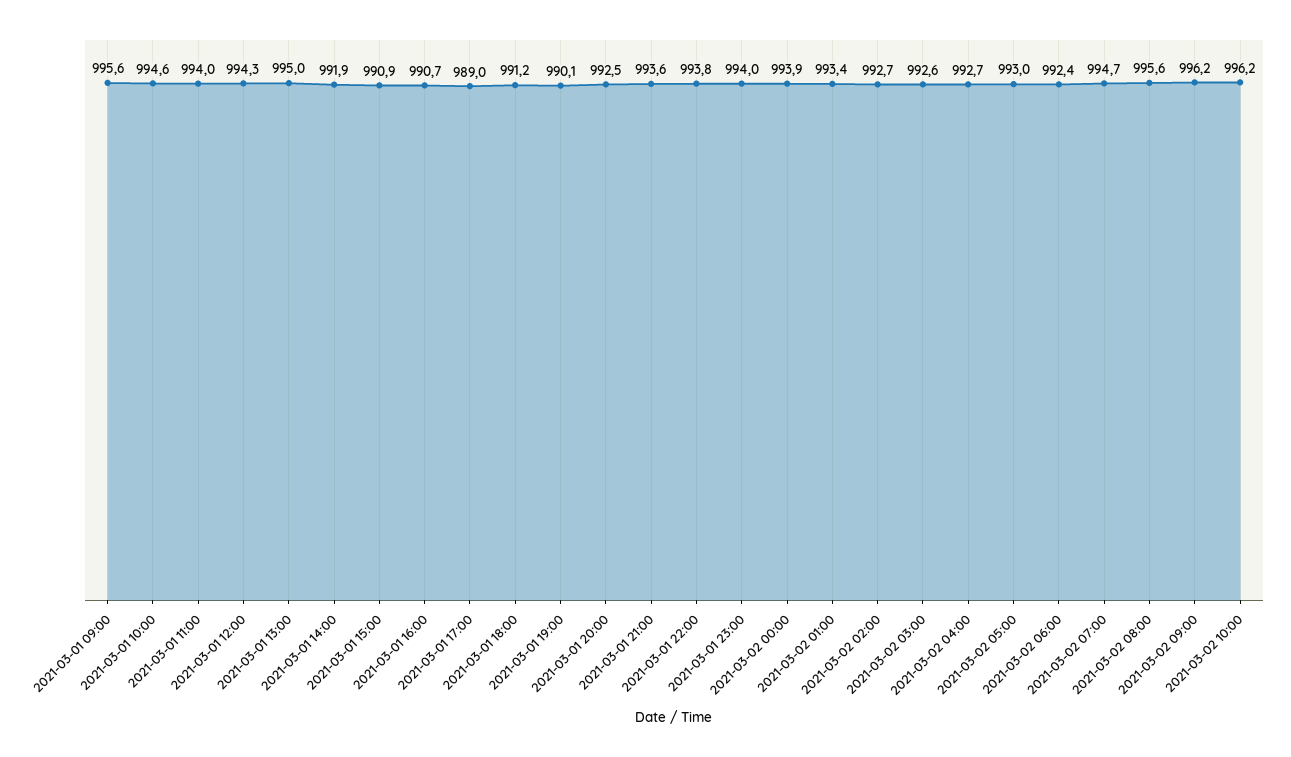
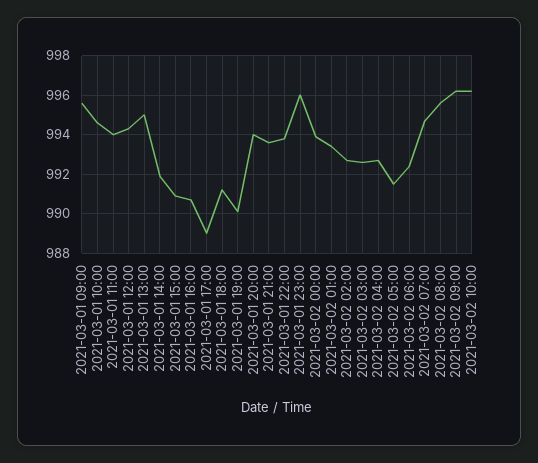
  {
    "2021-03-01 09:00": 995.6,
    "2021-03-01 10:00": 994.6,
    "2021-03-01 11:00": 994,
    "2021-03-01 12:00": 994.3,
    "2021-03-01 13:00": 995,
    "2021-03-01 14:00": 991.9,
    "2021-03-01 15:00": 990.9,
    "2021-03-01 16:00": 990.7,
    "2021-03-01 17:00": 989,
    "2021-03-01 18:00": 991.2,
    "2021-03-01 19:00": 990.1,
-   "2021-03-01 20:00": 992.5,
+   "2021-03-01 20:00": 994,
    "2021-03-01 21:00": 993.6,
    "2021-03-01 22:00": 993.8,
-   "2021-03-01 23:00": 994,
+   "2021-03-01 23:00": 996,
    "2021-03-02 00:00": 993.9,
    "2021-03-02 01:00": 993.4,
    "2021-03-02 02:00": 992.7,
    "2021-03-02 03:00": 992.6,
    "2021-03-02 04:00": 992.7,
-   "2021-03-02 05:00": 993,
+   "2021-03-02 05:00": 991.5,
    "2021-03-02 06:00": 992.4,
    "2021-03-02 07:00": 994.7,
    "2021-03-02 08:00": 995.6,
    "2021-03-02 09:00": 996.2,
    "2021-03-02 10:00": 996.2
  }

